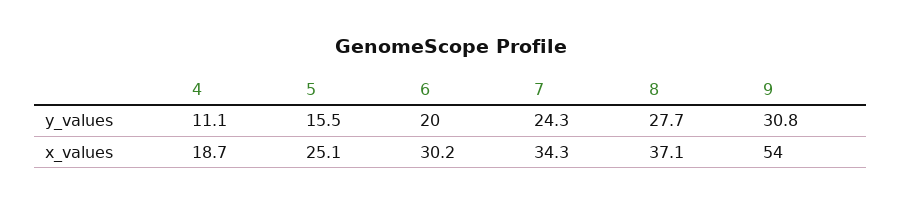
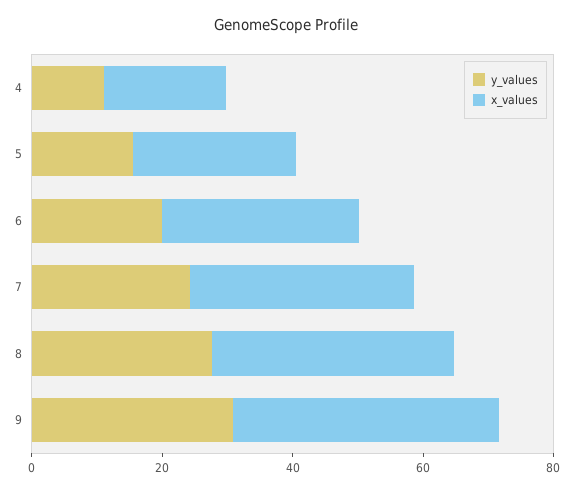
  {
    "y_values": {
      "4": 11.1,
      "5": 15.5,
      "6": 20,
      "7": 24.3,
      "8": 27.7,
      "9": 30.8
    },
    "x_values": {
      "4": 18.7,
      "5": 25.1,
      "6": 30.2,
      "7": 34.3,
      "8": 37.1,
-     "9": 54
+     "9": 40
    }
  }

